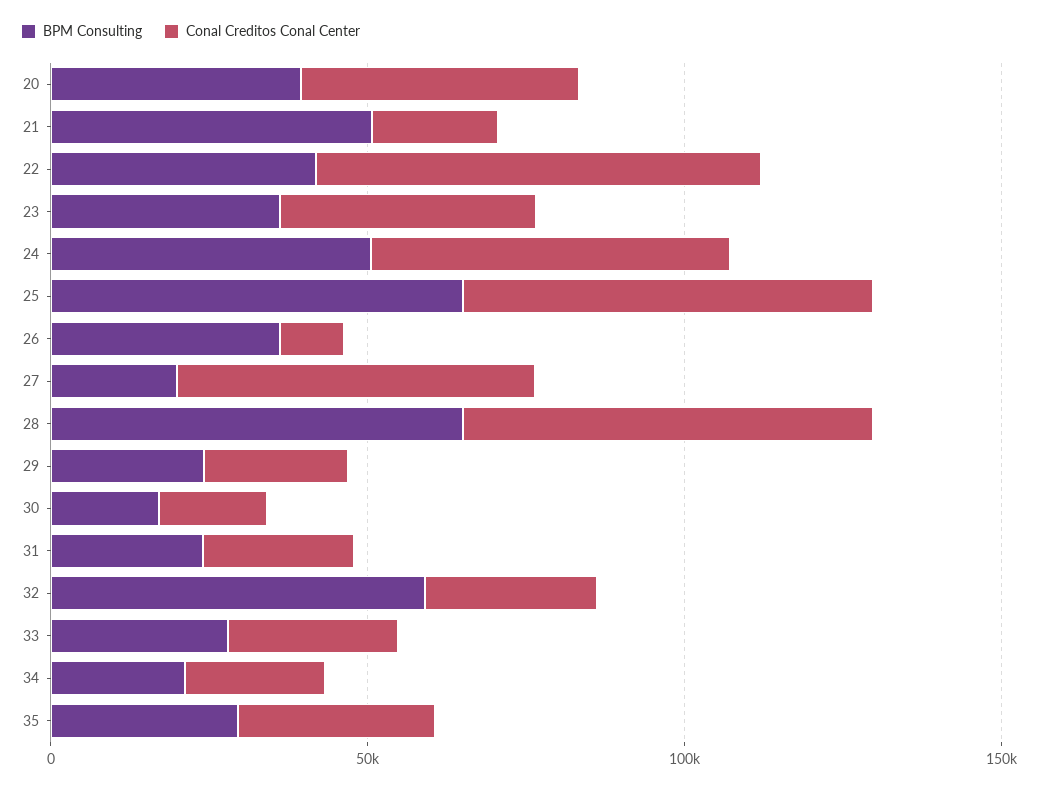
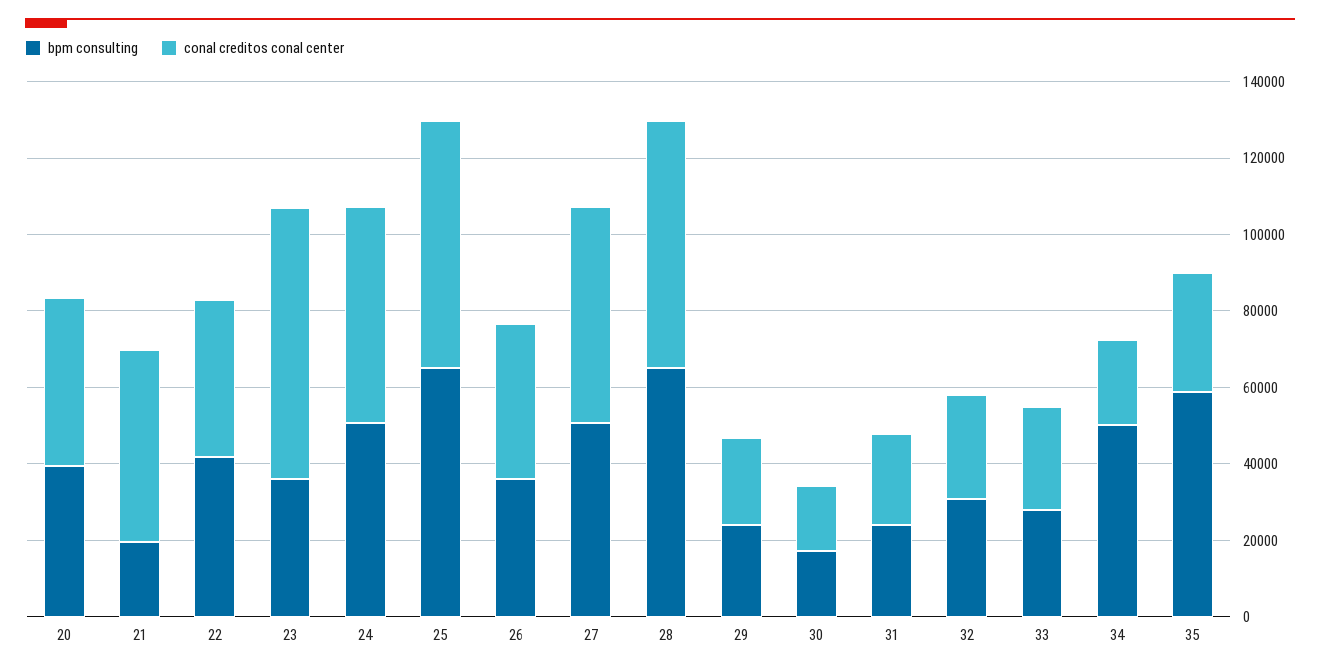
  {
    "BPM Consulting": {
      "20": 40000,
-     "21": 50000,
+     "21": 20000,
      "22": 40000,
      "23": 35000,
      "24": 50000,
      "25": 65000,
      "26": 35000,
-     "27": 20000,
+     "27": 50000,
      "28": 65000,
      "29": 25000,
      "30": 15000,
      "31": 25000,
-     "32": 60000,
+     "32": 30000,
      "33": 30000,
-     "34": 20000,
+     "34": 50000,
-     "35": 30000
+     "35": 60000
    },
    "Conal Creditos Conal Center": {
      "20": 45000,
-     "21": 20000,
+     "21": 50000,
-     "22": 70000,
+     "22": 40000,
-     "23": 40000,
+     "23": 70000,
      "24": 55000,
      "25": 65000,
-     "26": 10000,
+     "26": 40000,
      "27": 55000,
      "28": 65000,
      "29": 25000,
      "30": 15000,
      "31": 25000,
      "32": 25000,
      "33": 25000,
      "34": 20000,
      "35": 30000
    }
  }

